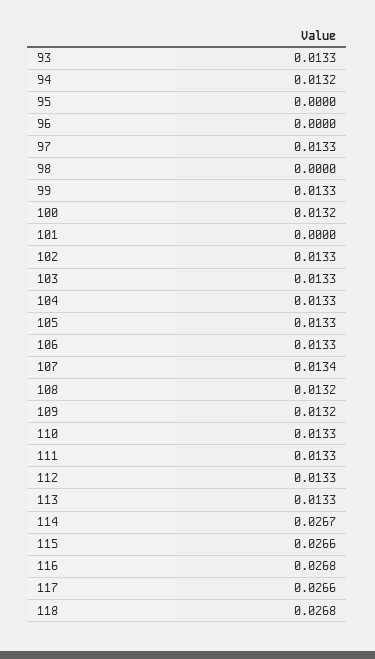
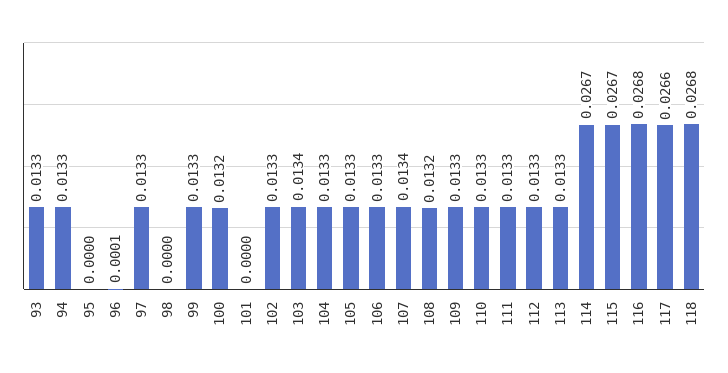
  {
    "93": 0.0133,
-   "94": 0.0132,
+   "94": 0.0133,
    "95": 0,
-   "96": 0,
+   "96": 0.0001,
    "97": 0.0133,
    "98": 0,
    "99": 0.0133,
    "100": 0.0132,
    "101": 0,
    "102": 0.0133,
-   "103": 0.0133,
+   "103": 0.0134,
    "104": 0.0133,
    "105": 0.0133,
    "106": 0.0133,
    "107": 0.0134,
    "108": 0.0132,
-   "109": 0.0132,
+   "109": 0.0133,
    "110": 0.0133,
    "111": 0.0133,
    "112": 0.0133,
    "113": 0.0133,
    "114": 0.0267,
-   "115": 0.0266,
+   "115": 0.0267,
    "116": 0.0268,
    "117": 0.0266,
    "118": 0.0268
  }

